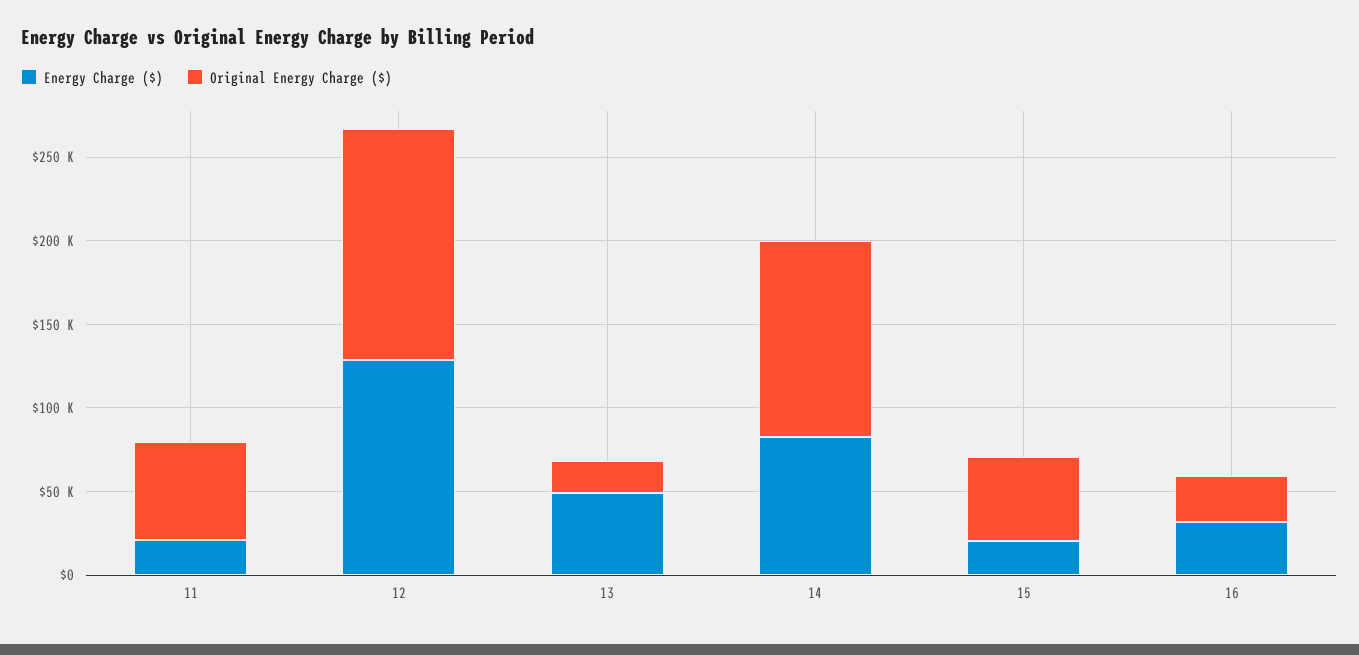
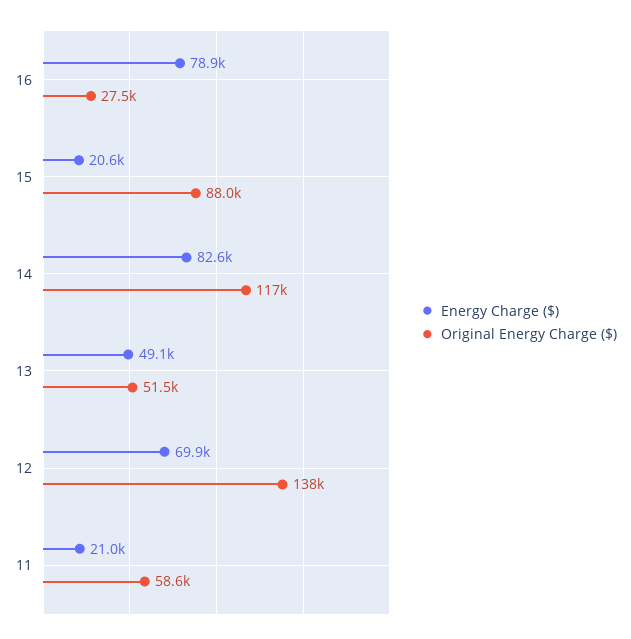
  {
    "Energy Charge ($)": {
      "11": 21000,
-     "12": 130000,
+     "12": 69900,
      "13": 49100,
      "14": 82600,
      "15": 20600,
-     "16": 30000
+     "16": 78900
    },
    "Original Energy Charge ($)": {
      "11": 58600,
      "12": 138000,
-     "13": 20000,
+     "13": 51500,
      "14": 117000,
-     "15": 50000,
+     "15": 88000,
      "16": 27500
    }
  }

